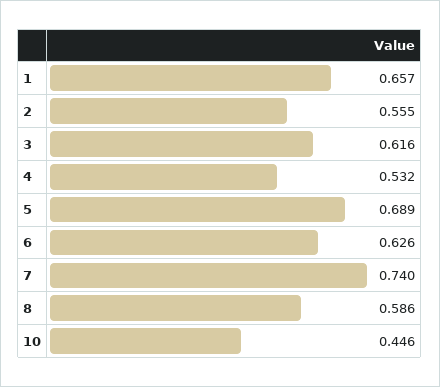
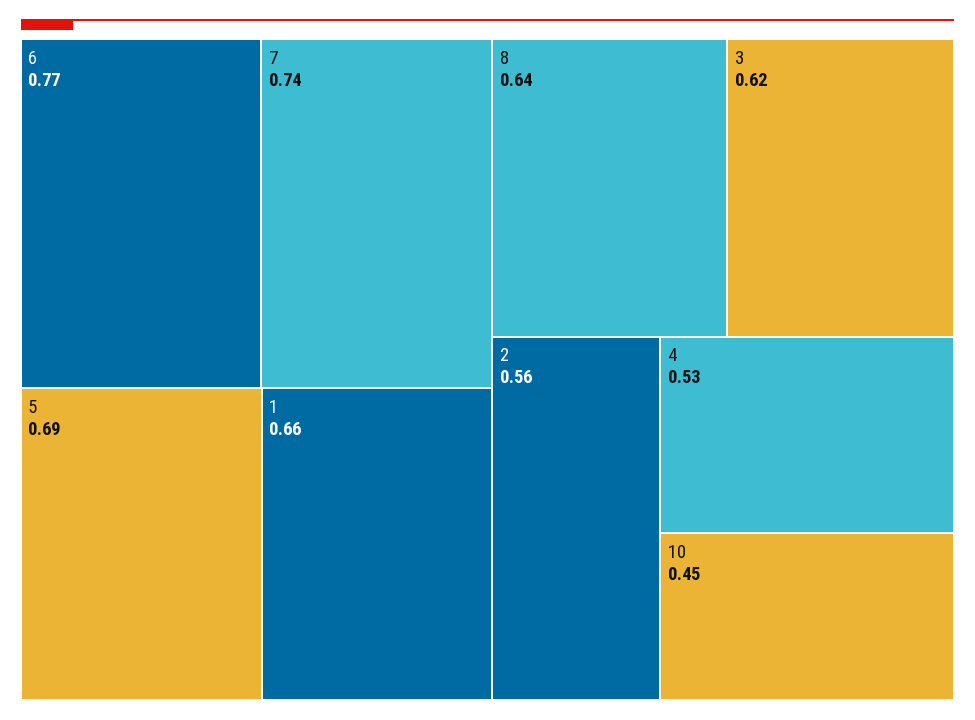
  {
    "1": 0.657,
    "2": 0.555,
    "3": 0.616,
    "4": 0.532,
    "5": 0.689,
-   "6": 0.626,
+   "6": 0.77,
    "7": 0.74,
-   "8": 0.586,
+   "8": 0.64,
    "10": 0.446
  }

